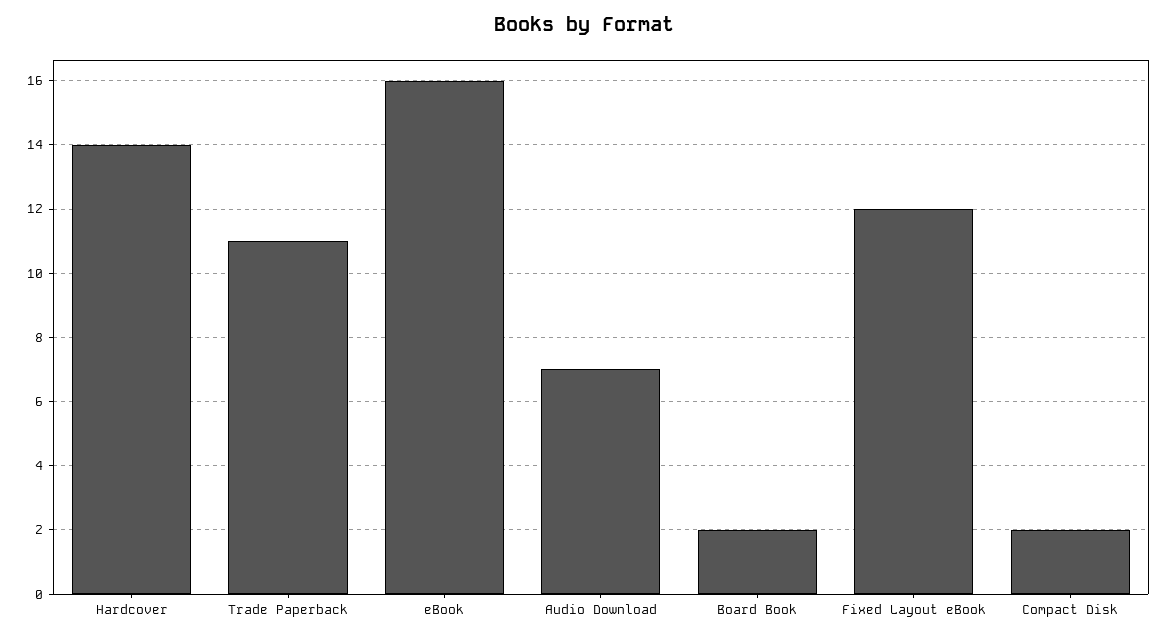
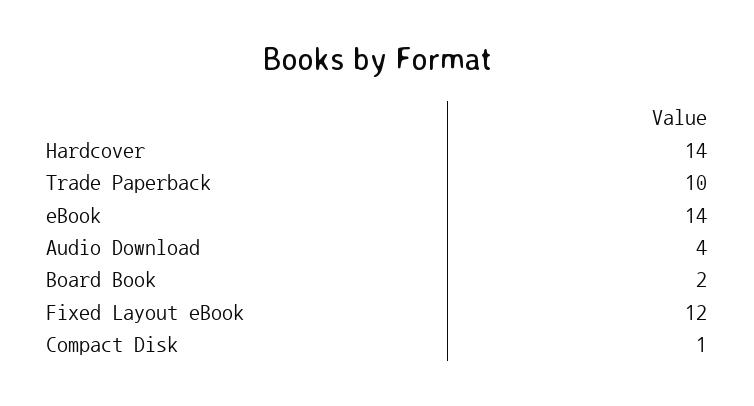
  {
    "Hardcover": 14,
-   "Trade Paperback": 11,
+   "Trade Paperback": 10,
-   "eBook": 16,
+   "eBook": 14,
-   "Audio Download": 7,
+   "Audio Download": 4,
    "Board Book": 2,
    "Fixed Layout eBook": 12,
-   "Compact Disk": 2
+   "Compact Disk": 1
  }

